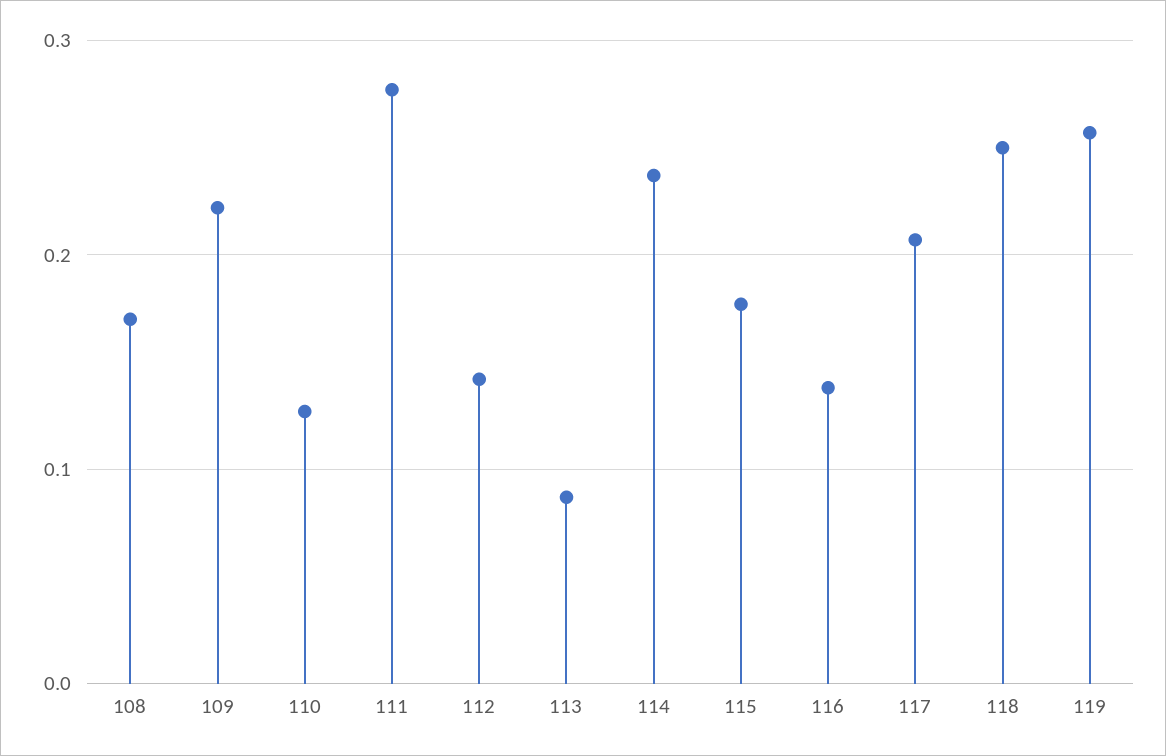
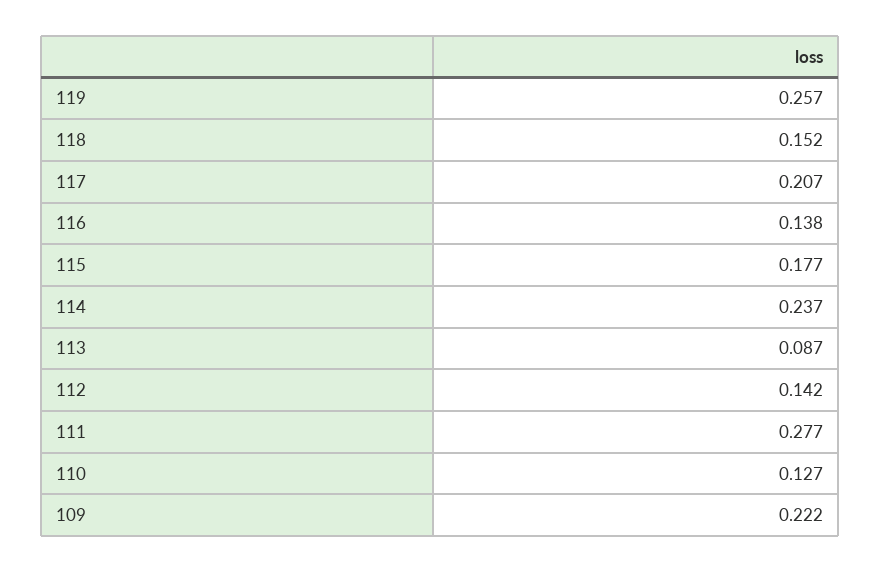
  {
-   "108": 0.17,
    "109": 0.222,
    "110": 0.127,
    "111": 0.277,
    "112": 0.142,
    "113": 0.087,
    "114": 0.237,
    "115": 0.177,
    "116": 0.138,
    "117": 0.207,
-   "118": 0.25,
+   "118": 0.152,
    "119": 0.257
  }

